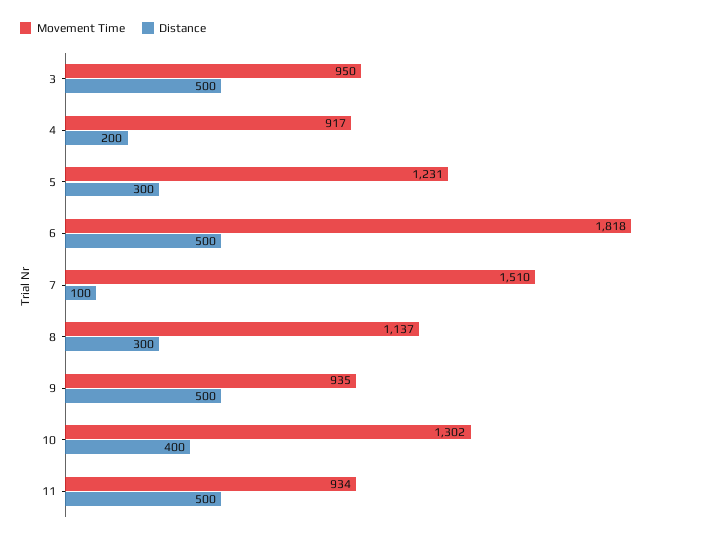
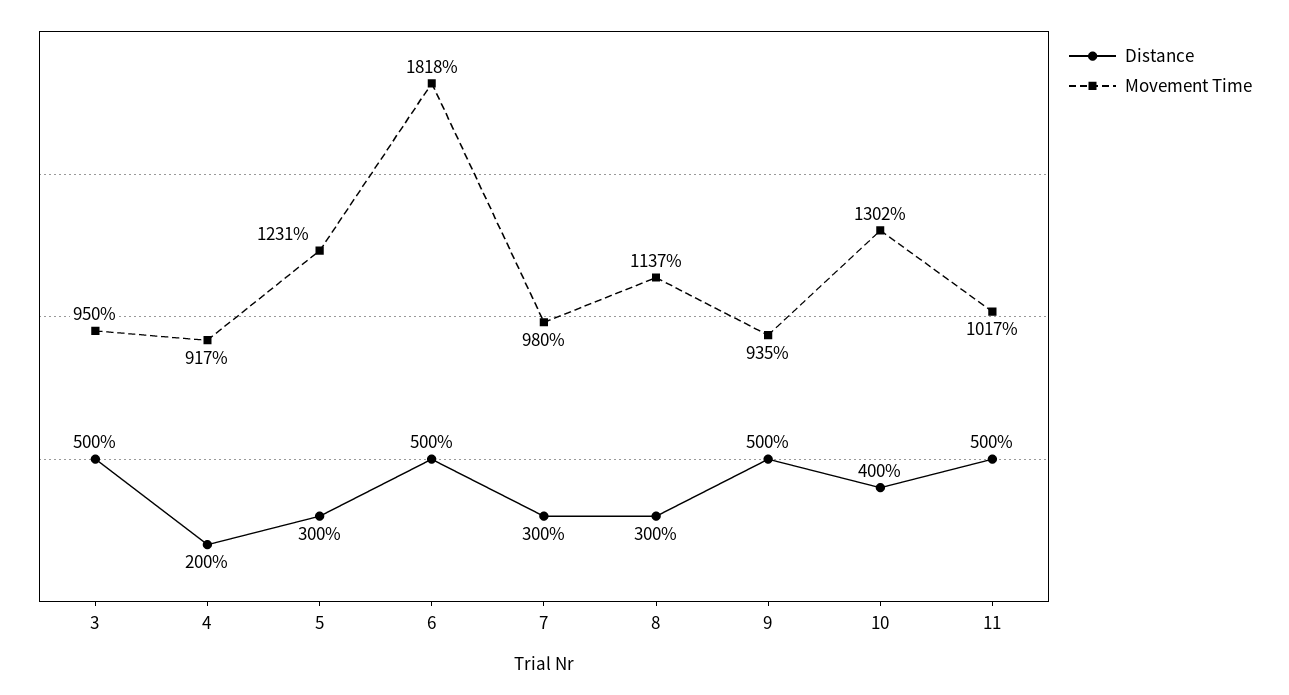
  {
    "Movement Time": {
      "3": 950,
      "4": 917,
      "5": 1231,
      "6": 1818,
-     "7": 1510,
+     "7": 980,
      "8": 1137,
      "9": 935,
      "10": 1302,
-     "11": 934
+     "11": 1017
    },
    "Distance": {
      "3": 500,
      "4": 200,
      "5": 300,
      "6": 500,
-     "7": 100,
+     "7": 300,
      "8": 300,
      "9": 500,
      "10": 400,
      "11": 500
    }
  }

